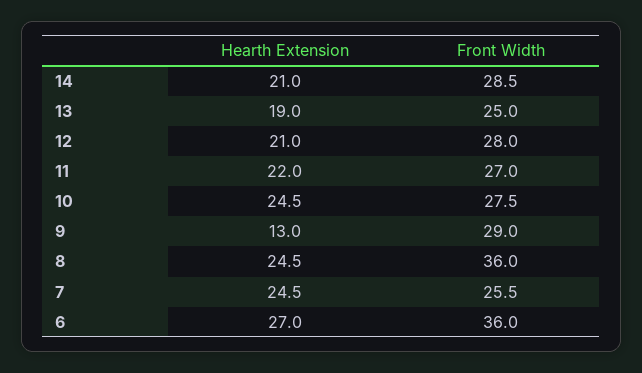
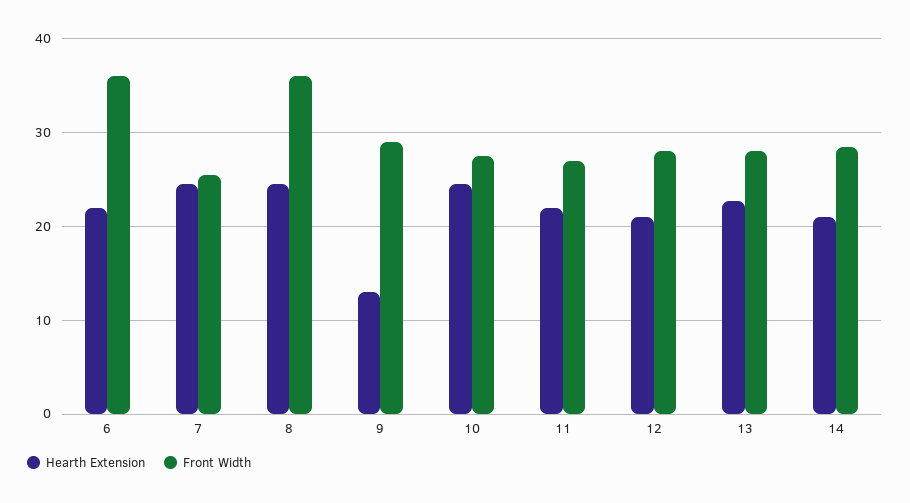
  {
    "Hearth Extension": {
      "14": 21,
-     "13": 19,
+     "13": 23,
      "12": 21,
      "11": 22,
      "10": 24.5,
      "9": 13,
      "8": 24.5,
      "7": 24.5,
-     "6": 27
+     "6": 22
    },
    "Front Width": {
      "14": 28.5,
-     "13": 25,
+     "13": 28,
      "12": 28,
      "11": 27,
      "10": 27.5,
      "9": 29,
      "8": 36,
      "7": 25.5,
      "6": 36
    }
  }

